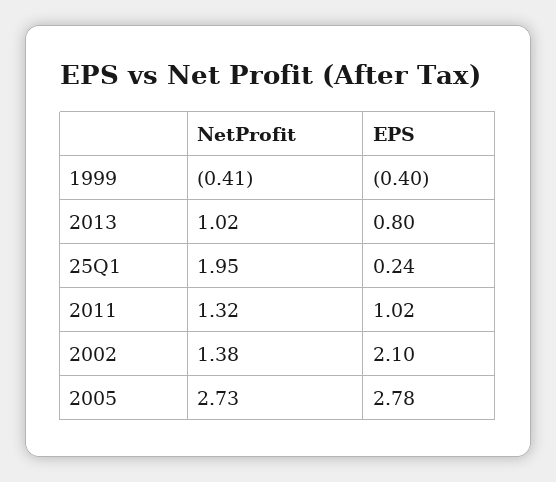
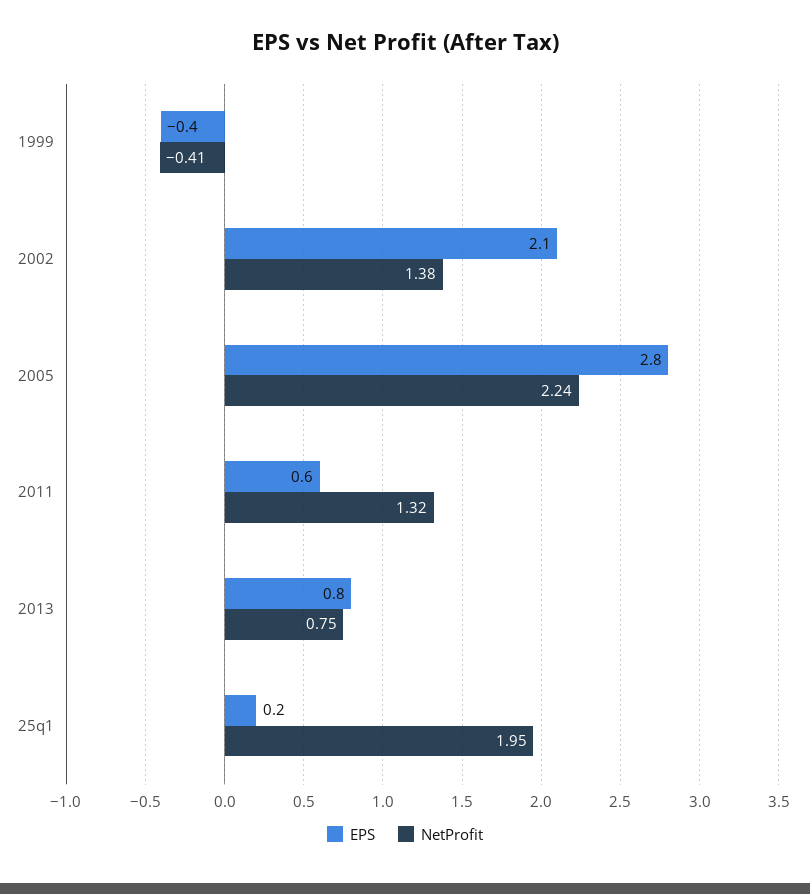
  {
    "NetProfit": {
      "1999": -0.41,
-     "2013": 1.02,
+     "2013": 0.75,
      "25Q1": 1.95,
      "2011": 1.32,
      "2002": 1.38,
-     "2005": 2.73
+     "2005": 2.24
    },
    "EPS": {
      "1999": -0.4,
      "2013": 0.8,
      "25Q1": 0.24,
-     "2011": 1.02,
+     "2011": 0.6,
      "2002": 2.1,
      "2005": 2.78
    }
  }

